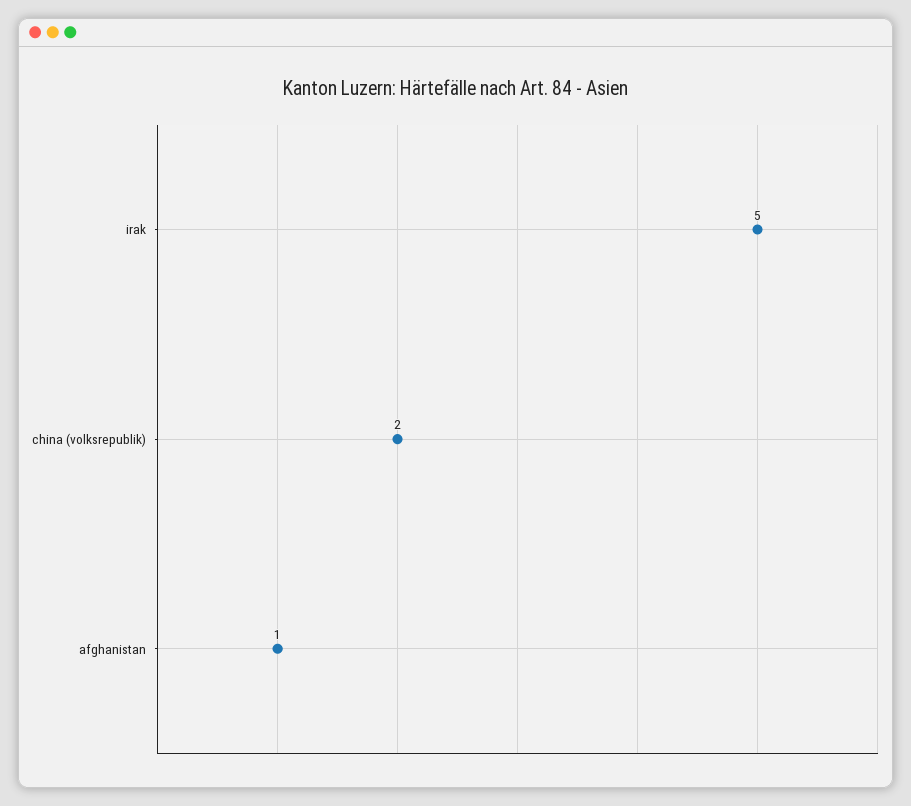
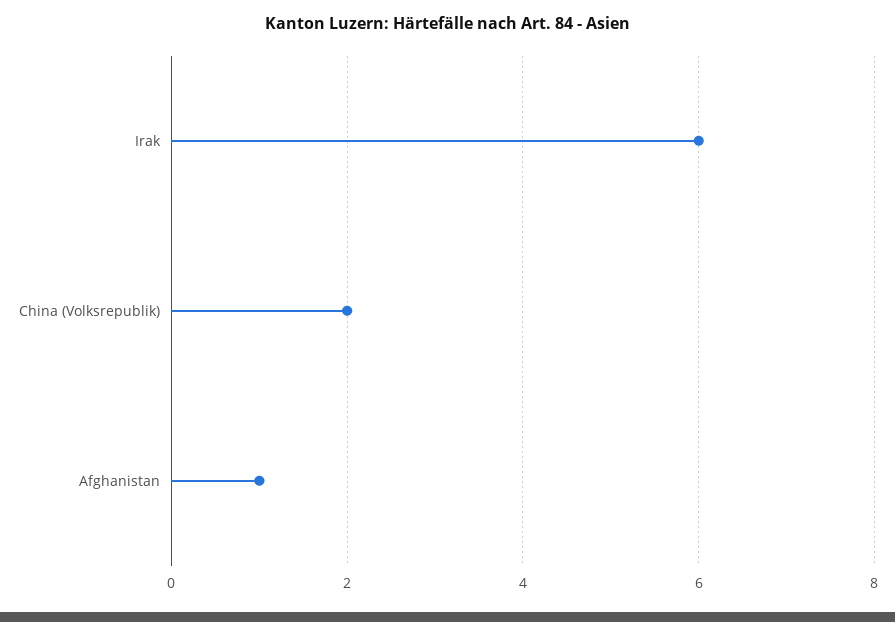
  {
-   "irak": 5,
+   "irak": 6,
    "china (volksrepublik)": 2,
    "afghanistan": 1
  }

